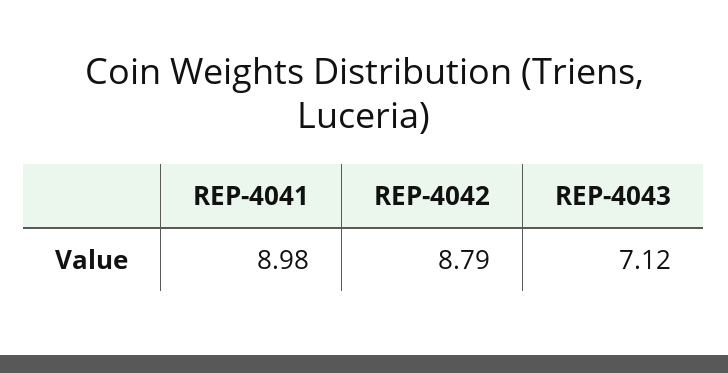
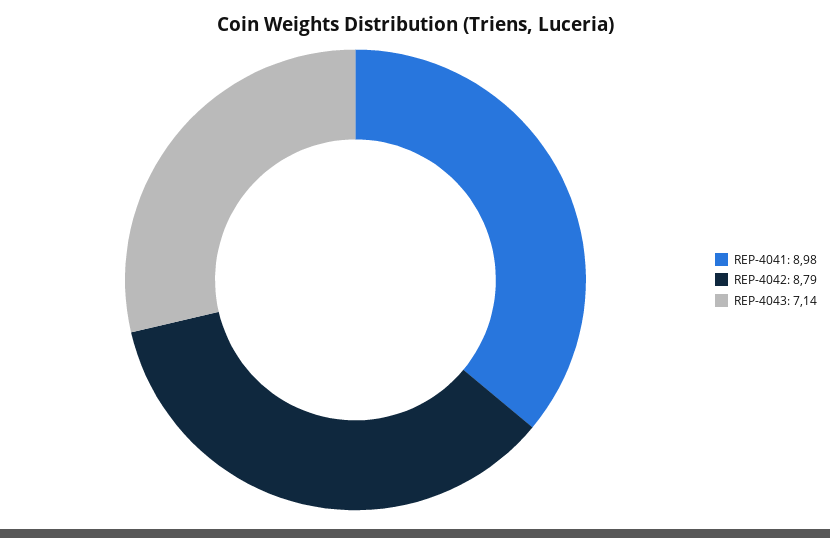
  {
    "REP-4041": 8.98,
    "REP-4042": 8.79,
-   "REP-4043": 7.12
+   "REP-4043": 7.14
  }

